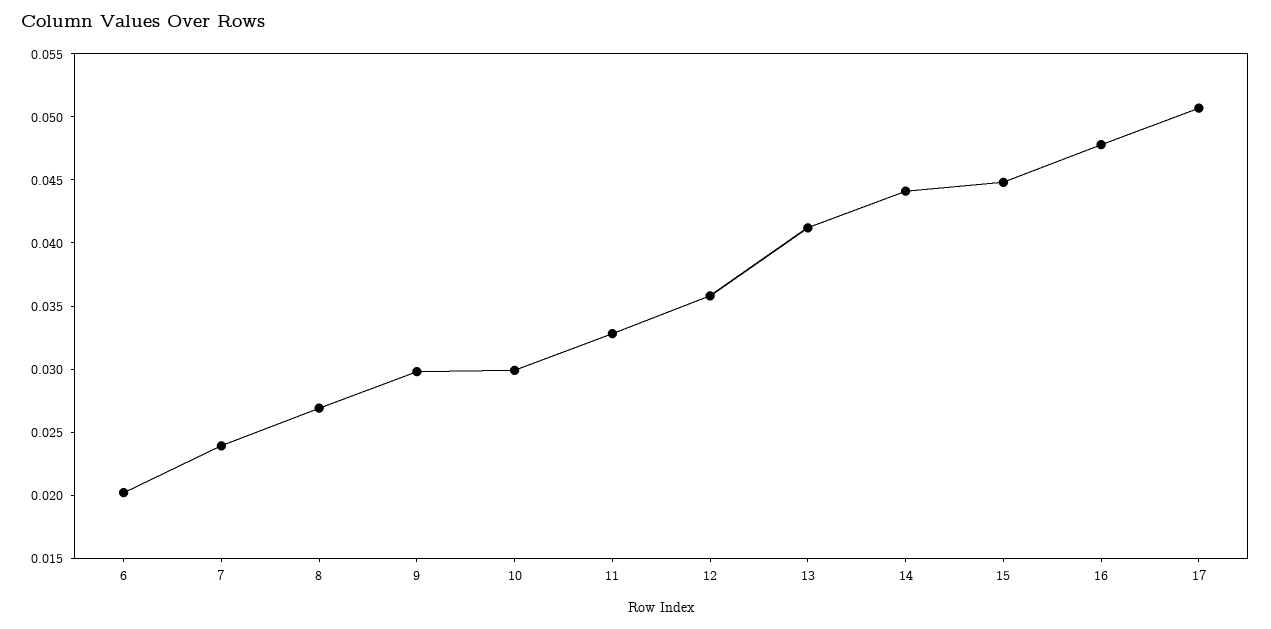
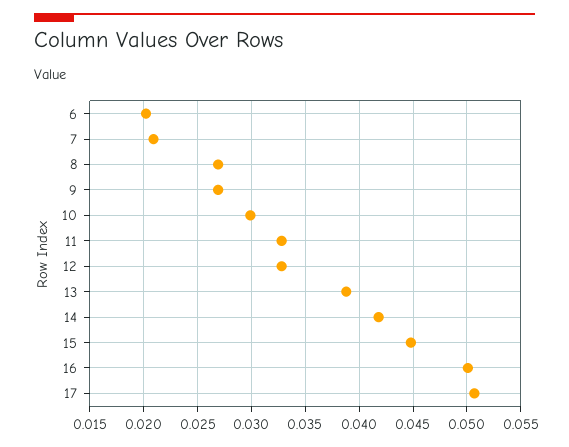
  {
    "6": 0.02,
-   "7": 0.024,
+   "7": 0.021,
    "8": 0.027,
-   "9": 0.03,
+   "9": 0.027,
    "10": 0.03,
    "11": 0.033,
-   "12": 0.036,
+   "12": 0.033,
-   "13": 0.041,
+   "13": 0.039,
-   "14": 0.044,
+   "14": 0.042,
    "15": 0.045,
-   "16": 0.048,
+   "16": 0.05,
    "17": 0.051
  }

